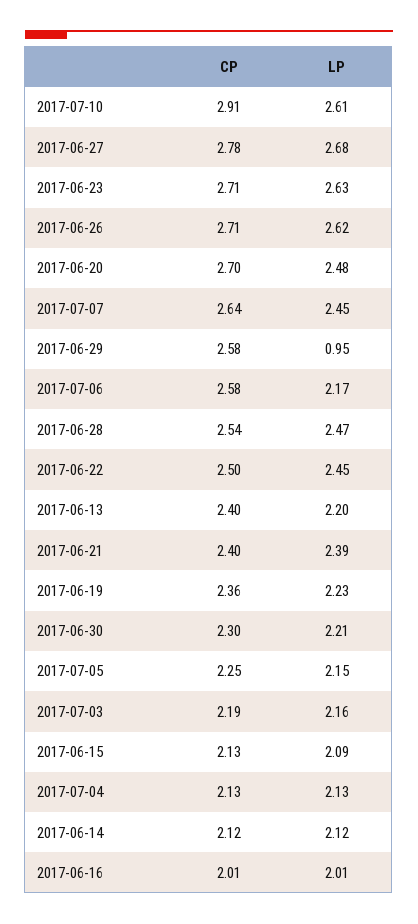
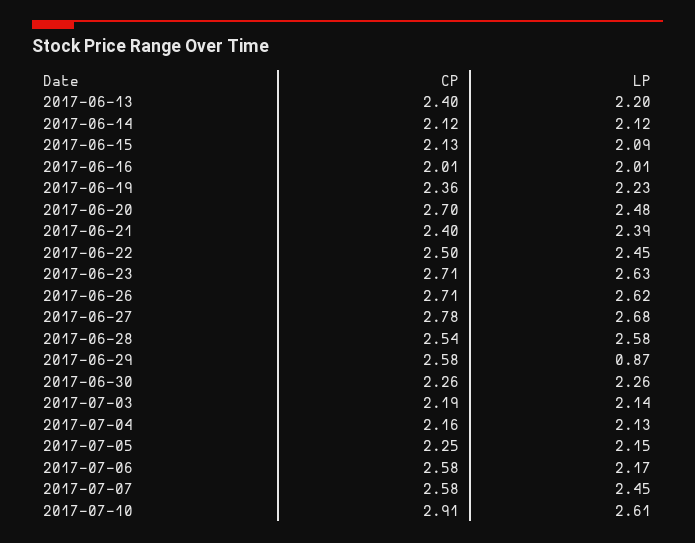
  {
    "CP": {
      "2017-07-10": 2.91,
      "2017-06-27": 2.78,
      "2017-06-23": 2.71,
      "2017-06-26": 2.71,
      "2017-06-20": 2.7,
-     "2017-07-07": 2.64,
+     "2017-07-07": 2.58,
      "2017-06-29": 2.58,
      "2017-07-06": 2.58,
      "2017-06-28": 2.54,
      "2017-06-22": 2.5,
      "2017-06-13": 2.4,
      "2017-06-21": 2.4,
      "2017-06-19": 2.36,
-     "2017-06-30": 2.3,
+     "2017-06-30": 2.26,
      "2017-07-05": 2.25,
      "2017-07-03": 2.19,
      "2017-06-15": 2.13,
-     "2017-07-04": 2.13,
+     "2017-07-04": 2.16,
      "2017-06-14": 2.12,
      "2017-06-16": 2.01
    },
    "LP": {
      "2017-07-10": 2.61,
      "2017-06-27": 2.68,
      "2017-06-23": 2.63,
      "2017-06-26": 2.62,
      "2017-06-20": 2.48,
      "2017-07-07": 2.45,
-     "2017-06-29": 0.95,
+     "2017-06-29": 0.87,
      "2017-07-06": 2.17,
-     "2017-06-28": 2.47,
+     "2017-06-28": 2.58,
      "2017-06-22": 2.45,
      "2017-06-13": 2.2,
      "2017-06-21": 2.39,
      "2017-06-19": 2.23,
-     "2017-06-30": 2.21,
+     "2017-06-30": 2.26,
      "2017-07-05": 2.15,
-     "2017-07-03": 2.16,
+     "2017-07-03": 2.14,
      "2017-06-15": 2.09,
      "2017-07-04": 2.13,
      "2017-06-14": 2.12,
      "2017-06-16": 2.01
    }
  }

